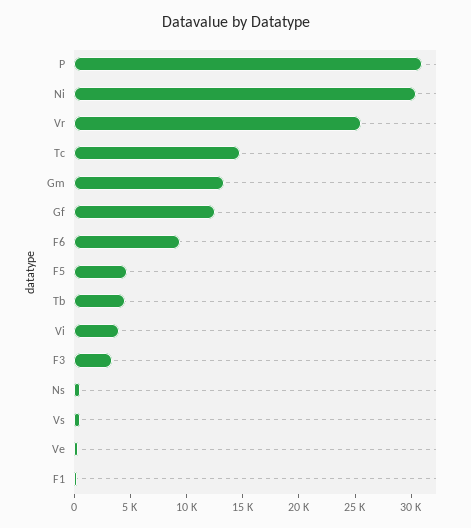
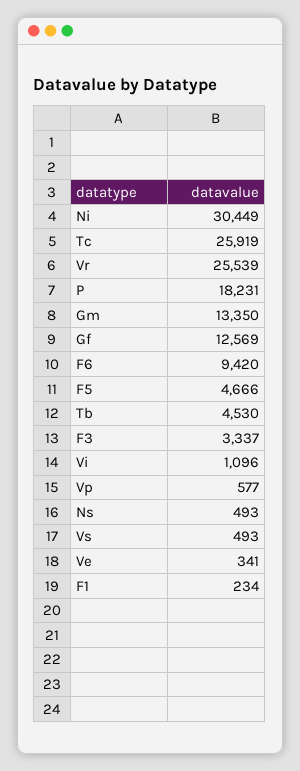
  {
-   "P": 31000,
+   "P": 18231,
    "Ni": 30449,
    "Vr": 25539,
-   "Tc": 15000,
+   "Tc": 25919,
    "Gm": 13350,
    "Gf": 12569,
    "F6": 9420,
    "F5": 4666,
    "Tb": 4530,
-   "Vi": 4000,
+   "Vi": 1096,
    "F3": 3337,
    "Ns": 493,
    "Vs": 493,
    "Ve": 341,
-   "F1": 234
+   "F1": 234,
+   "Vp": 577
  }

